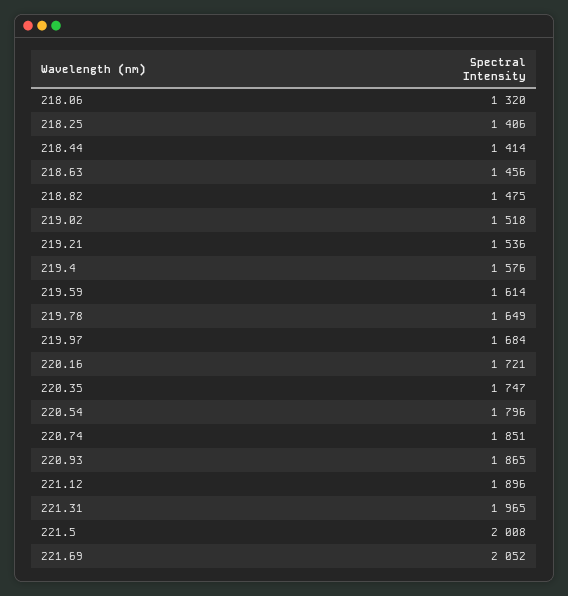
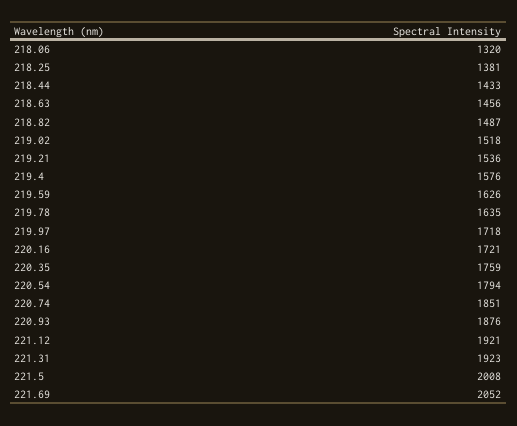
  {
    "218.06": 1320,
-   "218.25": 1406,
+   "218.25": 1381,
-   "218.44": 1414,
+   "218.44": 1433,
    "218.63": 1456,
-   "218.82": 1475,
+   "218.82": 1487,
    "219.02": 1518,
    "219.21": 1536,
    "219.4": 1576,
-   "219.59": 1614,
+   "219.59": 1626,
-   "219.78": 1649,
+   "219.78": 1635,
-   "219.97": 1684,
+   "219.97": 1718,
    "220.16": 1721,
-   "220.35": 1747,
+   "220.35": 1759,
-   "220.54": 1796,
+   "220.54": 1794,
    "220.74": 1851,
-   "220.93": 1865,
+   "220.93": 1876,
-   "221.12": 1896,
+   "221.12": 1921,
-   "221.31": 1965,
+   "221.31": 1923,
    "221.5": 2008,
    "221.69": 2052
  }

